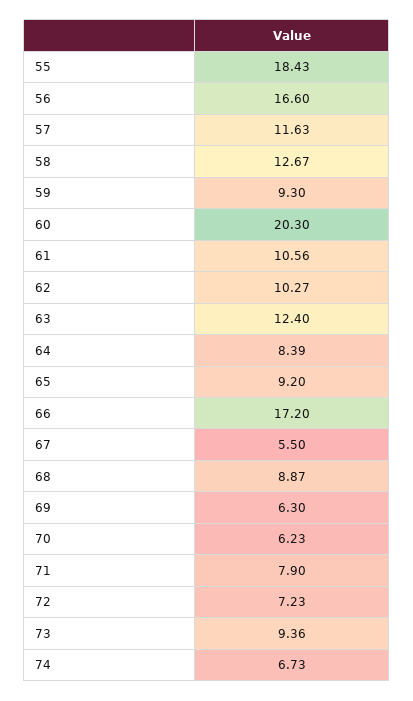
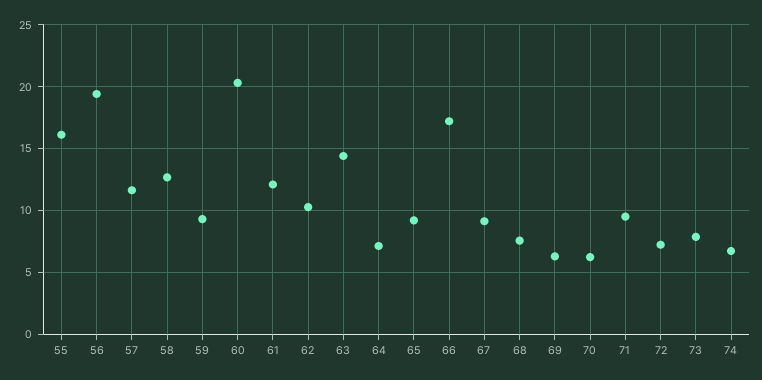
  {
-   "55": 18.43,
+   "55": 16,
-   "56": 16.6,
+   "56": 19.5,
    "57": 11.63,
    "58": 12.67,
    "59": 9.3,
    "60": 20.3,
-   "61": 10.56,
+   "61": 12,
    "62": 10.27,
-   "63": 12.4,
+   "63": 14.5,
-   "64": 8.39,
+   "64": 7,
    "65": 9.2,
    "66": 17.2,
-   "67": 5.5,
+   "67": 9,
-   "68": 8.87,
+   "68": 7.5,
    "69": 6.3,
    "70": 6.23,
-   "71": 7.9,
+   "71": 9.5,
    "72": 7.23,
-   "73": 9.36,
+   "73": 8,
    "74": 6.73
  }

